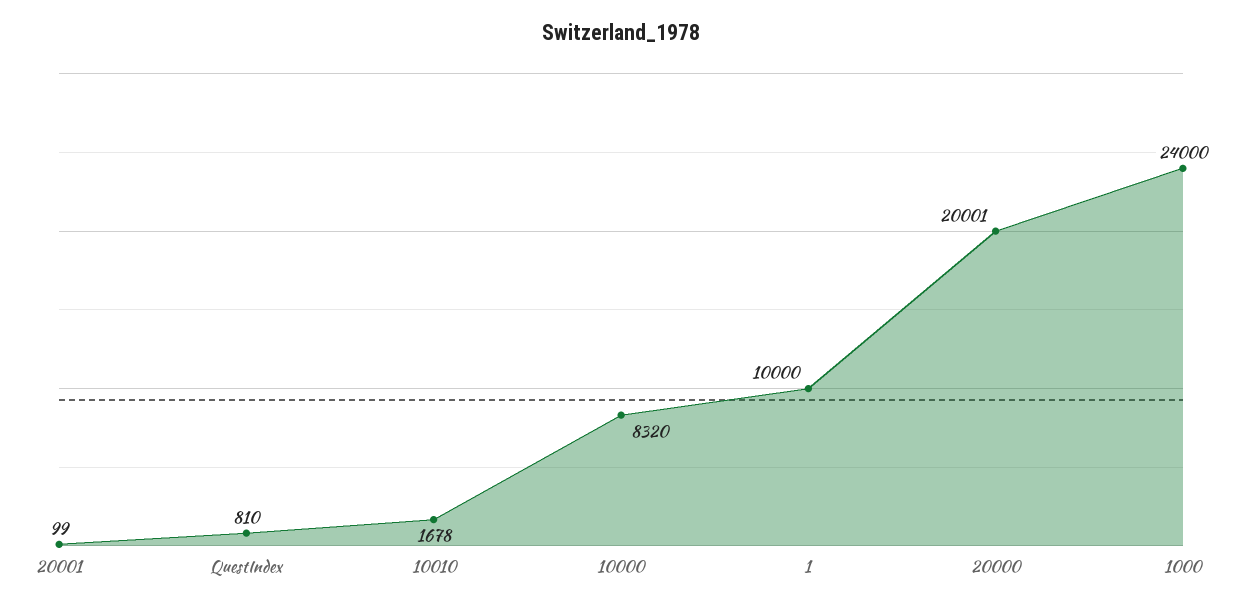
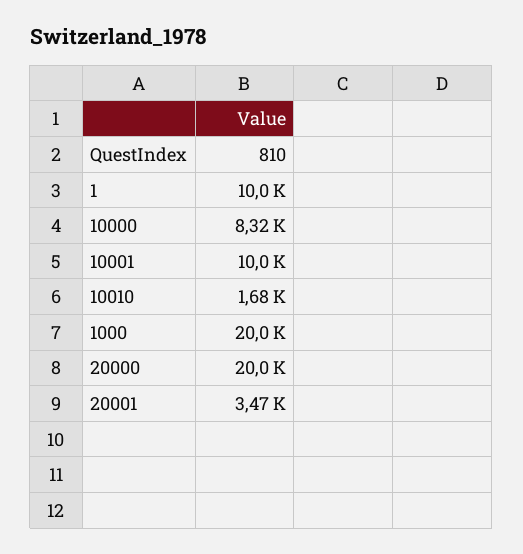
  {
-   "20001": 99,
+   "20001": 3470,
    "QuestIndex": 810,
    "10010": 1678,
    "10000": 8320,
    "1": 10000,
    "20000": 20001,
-   "1000": 24000
+   "1000": 20000,
+   "10001": 10000
  }

